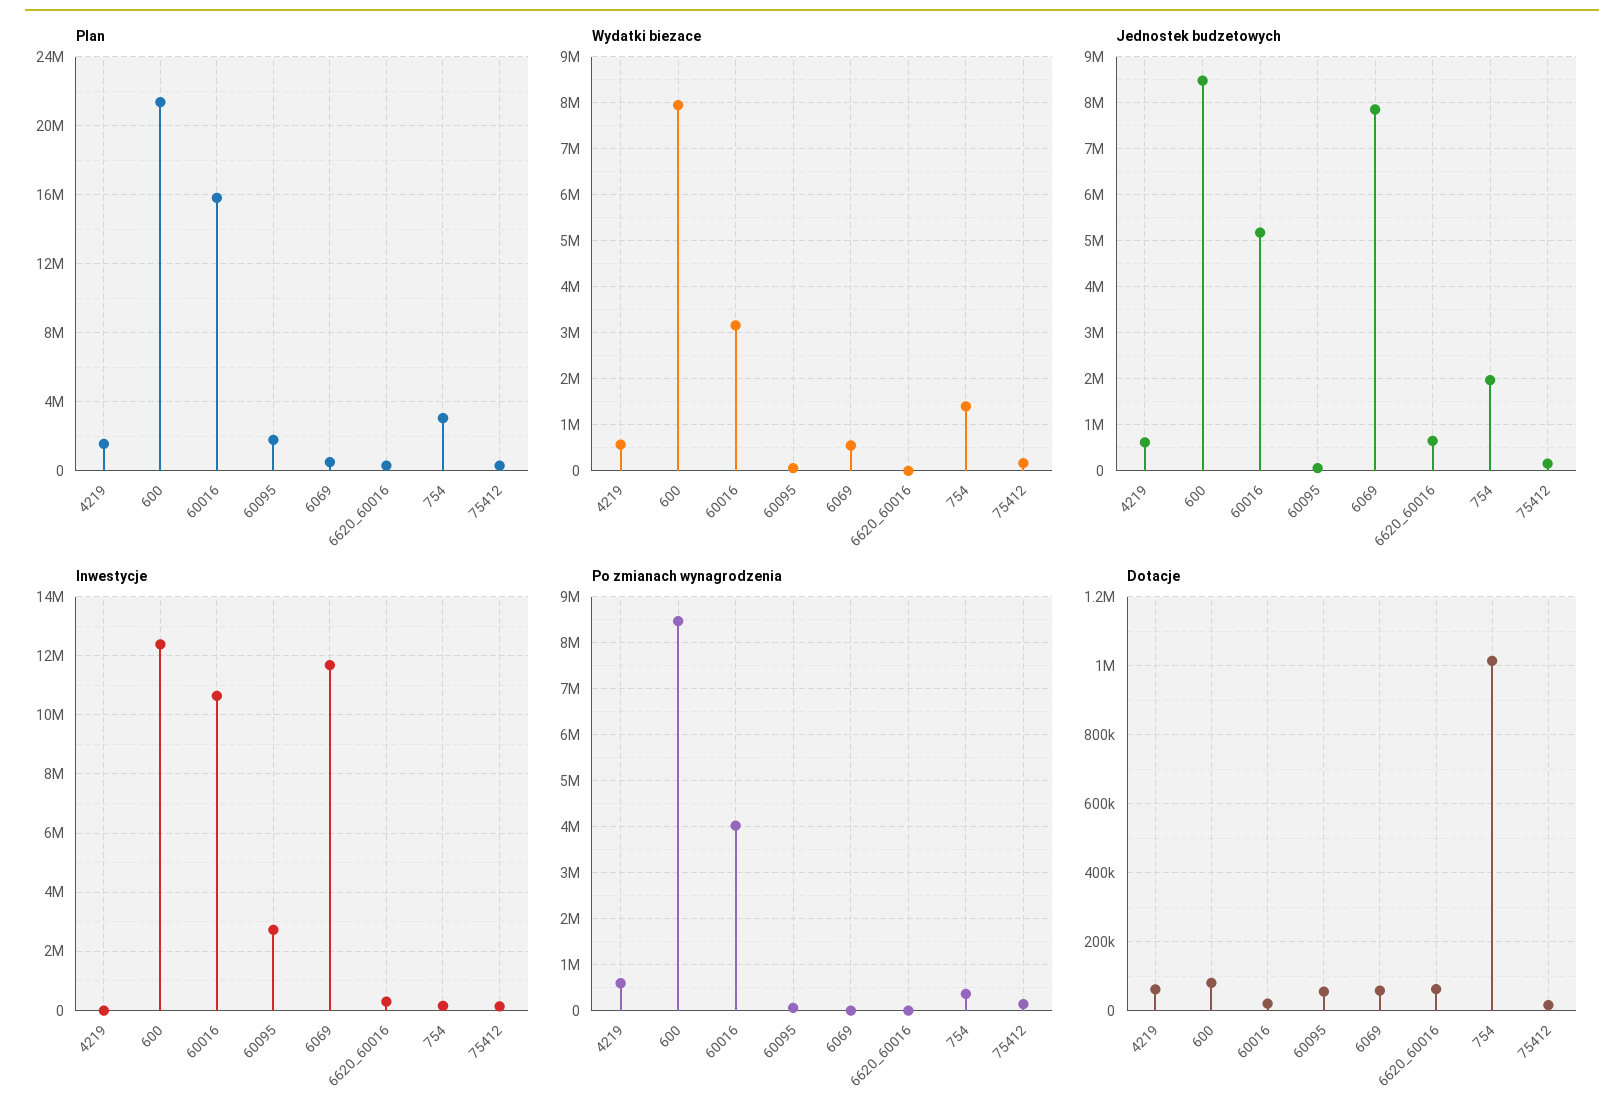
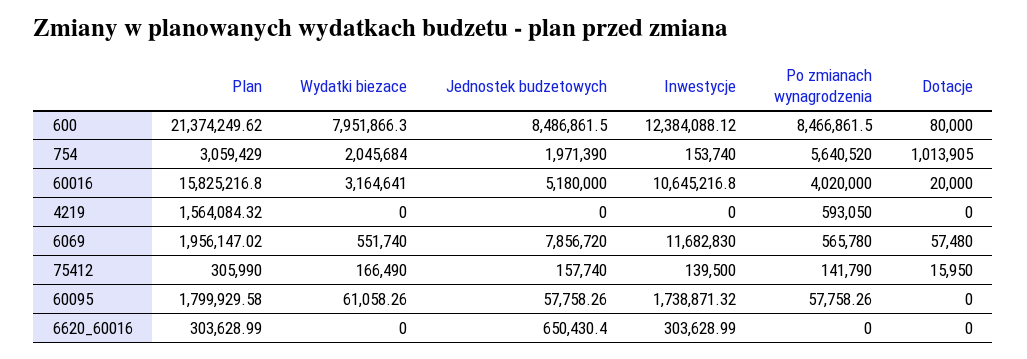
  {
    "Plan": {
      "4219": 1564084.32,
      "600": 21374249.62,
      "60016": 15825216.8,
      "60095": 1799929.58,
-     "6069": 500000,
+     "6069": 1956147.02,
      "6620_60016": 303628.99,
      "754": 3059429,
      "75412": 305990
    },
    "Wydatki biezace": {
-     "4219": 600000,
+     "4219": 0,
      "600": 7951866.3,
      "60016": 3164641,
      "60095": 61058.26,
      "6069": 551740,
      "6620_60016": 0,
-     "754": 1400000,
+     "754": 2045684,
      "75412": 166490
    },
    "Jednostek budzetowych": {
-     "4219": 600000,
+     "4219": 0,
      "600": 8486861.5,
      "60016": 5180000,
      "60095": 57758.26,
      "6069": 7856720,
      "6620_60016": 650430.4,
      "754": 1971390,
      "75412": 157740
    },
    "Inwestycje": {
      "4219": 0,
      "600": 12384088.12,
      "60016": 10645216.8,
-     "60095": 2750000,
+     "60095": 1738871.32,
      "6069": 11682830,
      "6620_60016": 303628.99,
      "754": 153740,
      "75412": 139500
    },
    "Po zmianach wynagrodzenia": {
      "4219": 593050,
      "600": 8466861.5,
      "60016": 4020000,
      "60095": 57758.26,
-     "6069": 0,
+     "6069": 565780,
      "6620_60016": 0,
-     "754": 400000,
+     "754": 5640520,
      "75412": 141790
    },
    "Dotacje": {
-     "4219": 60000,
+     "4219": 0,
      "600": 80000,
      "60016": 20000,
-     "60095": 60000,
+     "60095": 0,
      "6069": 57480,
-     "6620_60016": 60000,
+     "6620_60016": 0,
      "754": 1013905,
      "75412": 15950
    }
  }

